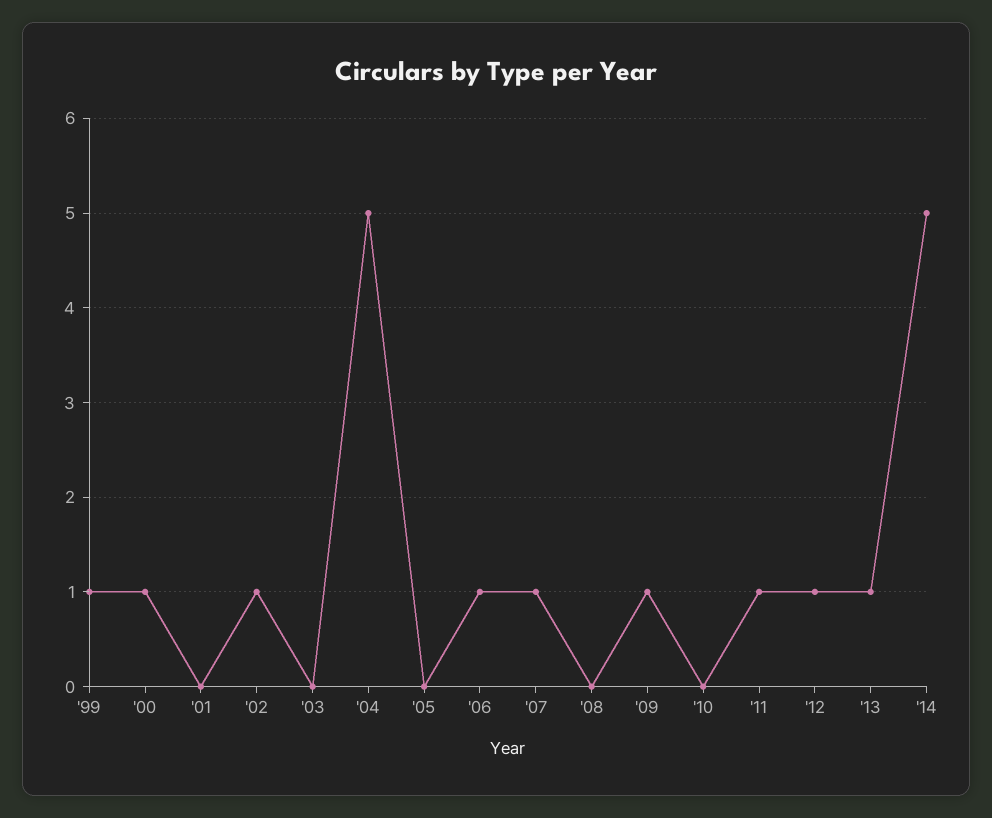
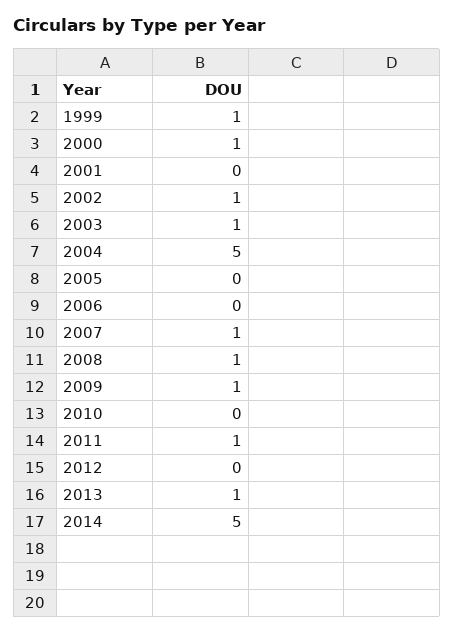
  {
    "'99": 1,
    "'00": 1,
    "'01": 0,
    "'02": 1,
-   "'03": 0,
+   "'03": 1,
    "'04": 5,
    "'05": 0,
-   "'06": 1,
+   "'06": 0,
    "'07": 1,
-   "'08": 0,
+   "'08": 1,
    "'09": 1,
    "'10": 0,
    "'11": 1,
-   "'12": 1,
+   "'12": 0,
    "'13": 1,
    "'14": 5
  }

